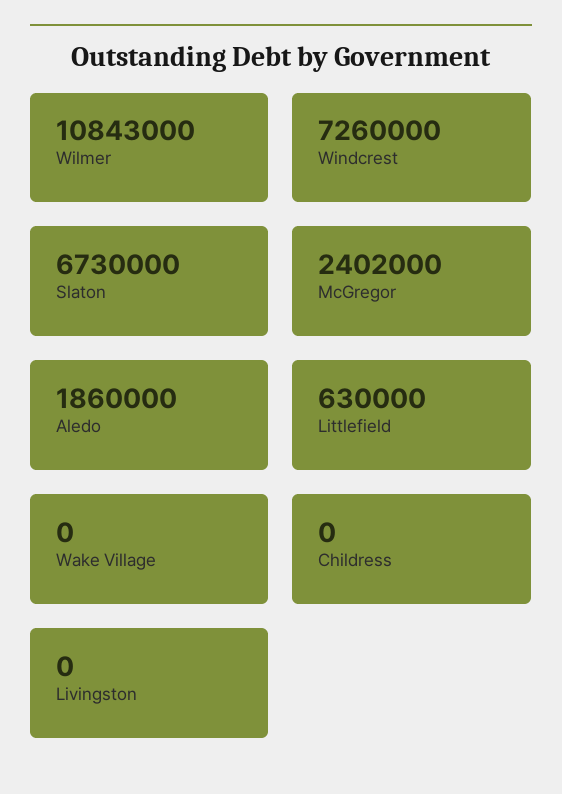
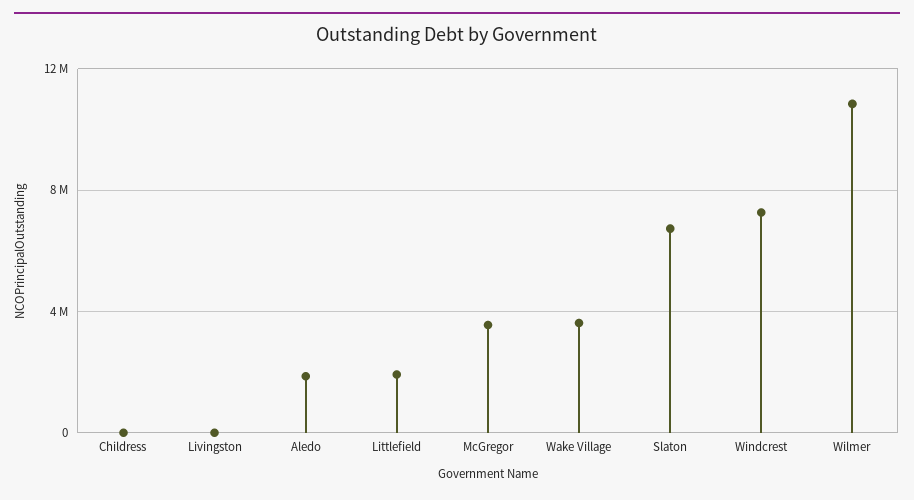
  {
    "Wilmer": 10843000,
    "Windcrest": 7260000,
    "Slaton": 6730000,
-   "McGregor": 2402000,
+   "McGregor": 3500000,
    "Aledo": 1860000,
-   "Littlefield": 630000,
+   "Littlefield": 2000000,
-   "Wake Village": 0,
+   "Wake Village": 3500000,
    "Childress": 0,
    "Livingston": 0
  }

